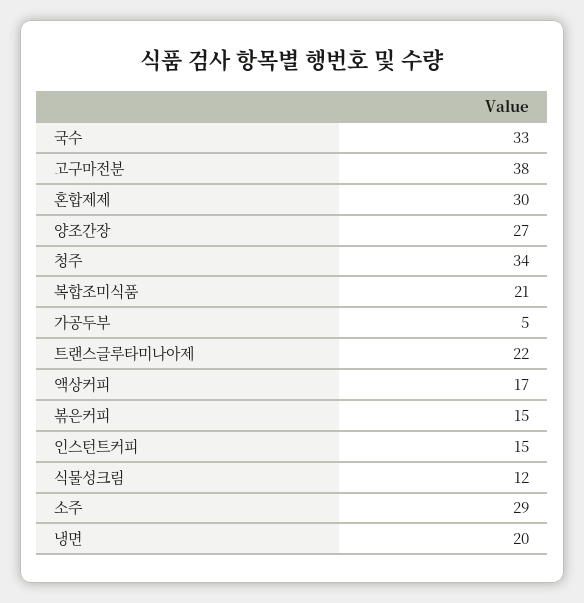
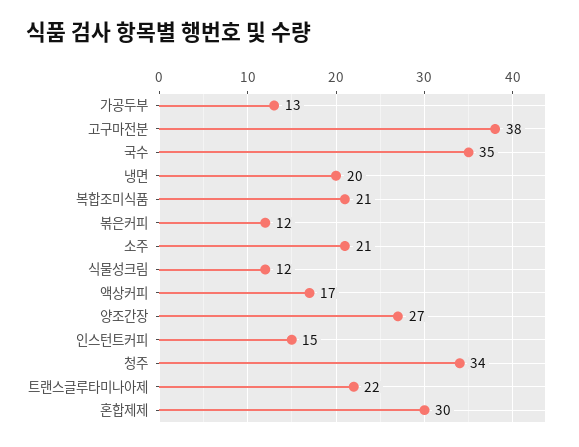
  {
-   "국수": 33,
+   "국수": 35,
    "고구마전분": 38,
    "혼합제제": 30,
    "양조간장": 27,
    "청주": 34,
    "복합조미식품": 21,
-   "가공두부": 5,
+   "가공두부": 13,
    "트랜스글루타미나아제": 22,
    "액상커피": 17,
-   "볶은커피": 15,
+   "볶은커피": 12,
    "인스턴트커피": 15,
    "식물성크림": 12,
-   "소주": 29,
+   "소주": 21,
    "냉면": 20
  }

